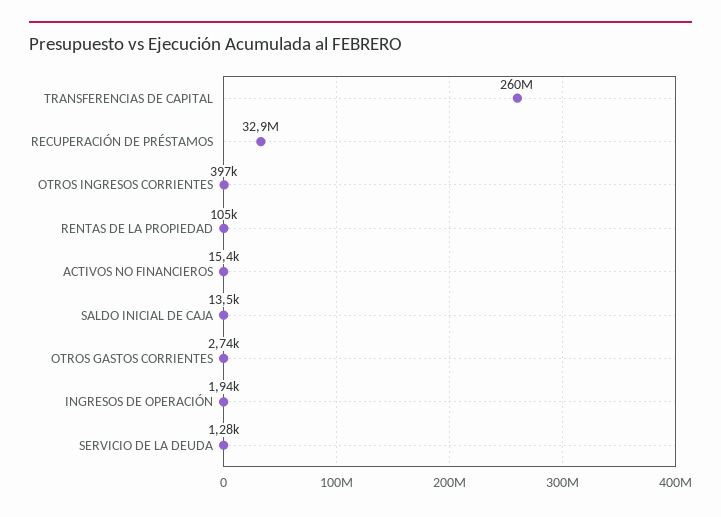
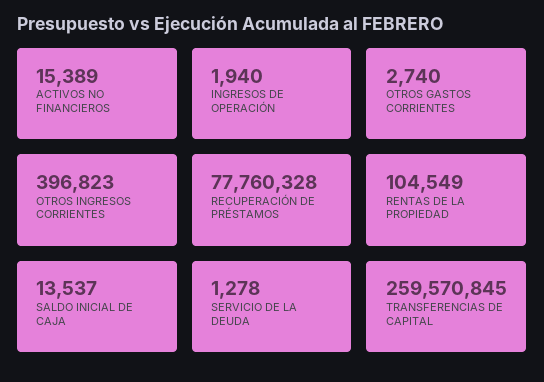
  {
    "TRANSFERENCIAS DE CAPITAL": 259570845,
-   "RECUPERACIÓN DE PRÉSTAMOS": 32900000,
+   "RECUPERACIÓN DE PRÉSTAMOS": 77760328,
    "OTROS INGRESOS CORRIENTES": 396823,
    "RENTAS DE LA PROPIEDAD": 104549,
    "ACTIVOS NO FINANCIEROS": 15389,
    "SALDO INICIAL DE CAJA": 13537,
    "OTROS GASTOS CORRIENTES": 2740,
    "INGRESOS DE OPERACIÓN": 1940,
    "SERVICIO DE LA DEUDA": 1278
  }

